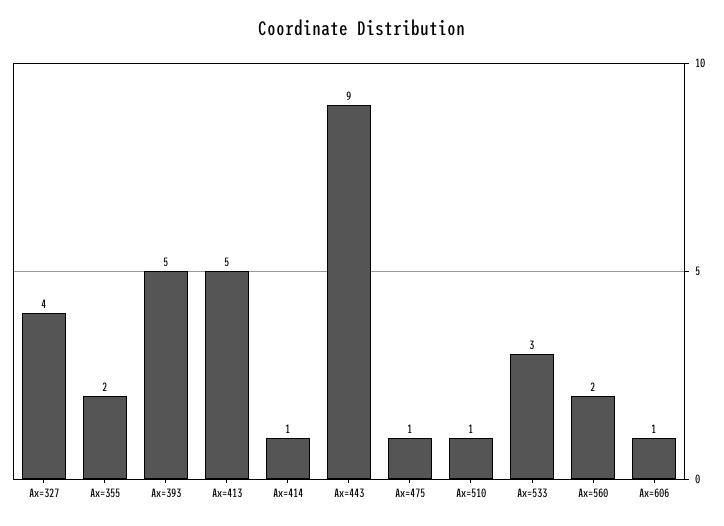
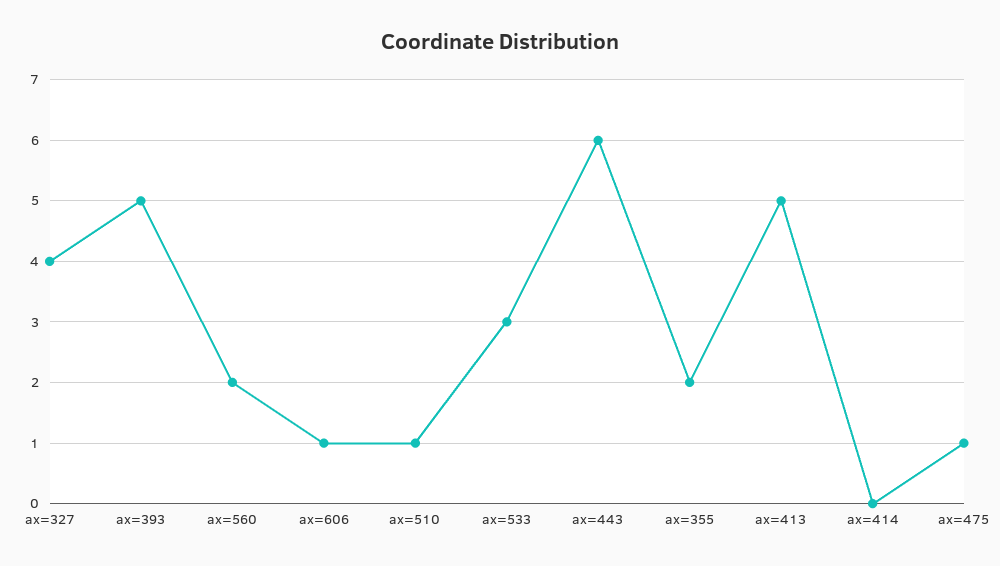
  {
    "Ax=327": 4,
    "Ax=355": 2,
    "Ax=393": 5,
    "Ax=413": 5,
-   "Ax=414": 1,
+   "Ax=414": 0,
-   "Ax=443": 9,
+   "Ax=443": 6,
    "Ax=475": 1,
    "Ax=510": 1,
    "Ax=533": 3,
    "Ax=560": 2,
    "Ax=606": 1
  }

